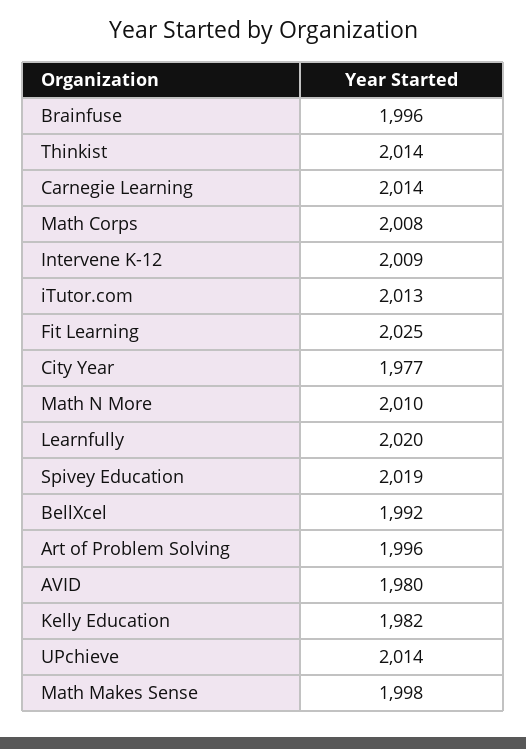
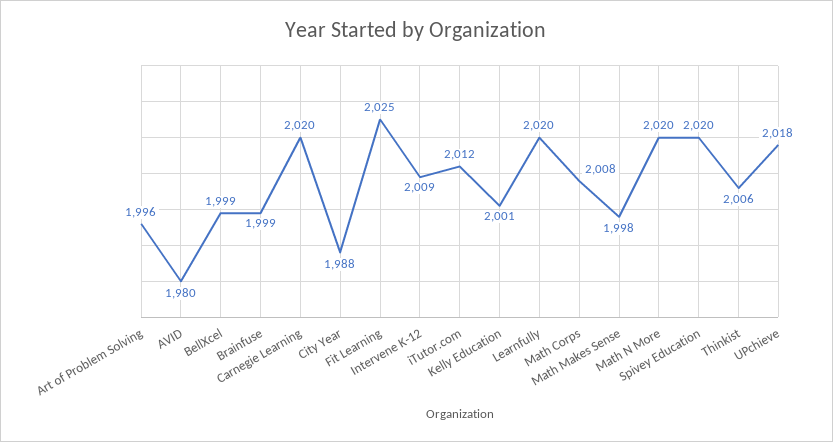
  {
-   "Brainfuse": 1996,
+   "Brainfuse": 1999,
-   "Thinkist": 2014,
+   "Thinkist": 2006,
-   "Carnegie Learning": 2014,
+   "Carnegie Learning": 2020,
    "Math Corps": 2008,
    "Intervene K-12": 2009,
-   "iTutor.com": 2013,
+   "iTutor.com": 2012,
    "Fit Learning": 2025,
-   "City Year": 1977,
+   "City Year": 1988,
-   "Math N More": 2010,
+   "Math N More": 2020,
    "Learnfully": 2020,
-   "Spivey Education": 2019,
+   "Spivey Education": 2020,
-   "BellXcel": 1992,
+   "BellXcel": 1999,
    "Art of Problem Solving": 1996,
    "AVID": 1980,
-   "Kelly Education": 1982,
+   "Kelly Education": 2001,
-   "UPchieve": 2014,
+   "UPchieve": 2018,
    "Math Makes Sense": 1998
  }

